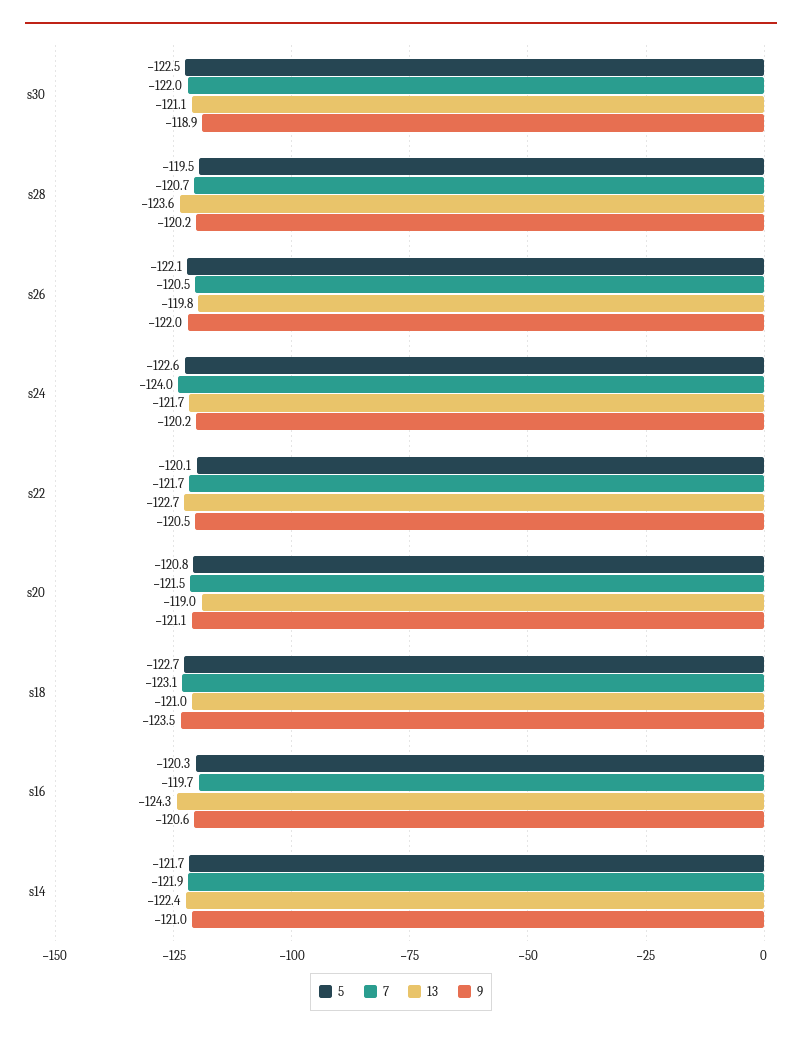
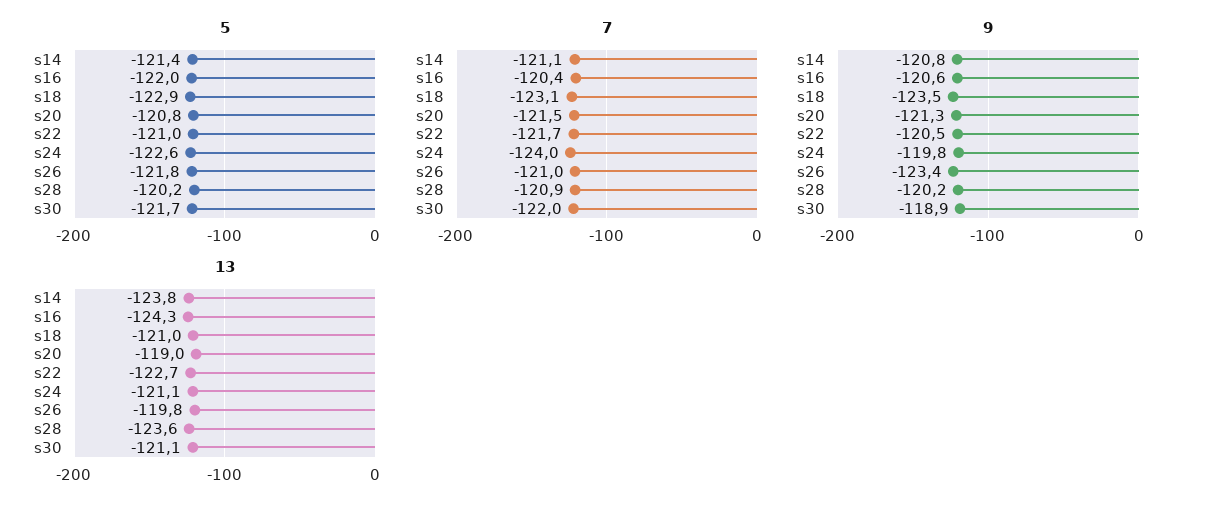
  {
    "5": {
-     "s30": -122.5,
+     "s30": -121.7,
-     "s28": -119.5,
+     "s28": -120.2,
-     "s26": -122.1,
+     "s26": -121.8,
      "s24": -122.6,
-     "s22": -120.1,
+     "s22": -121,
      "s20": -120.8,
-     "s18": -122.7,
+     "s18": -122.9,
-     "s16": -120.3,
+     "s16": -122,
-     "s14": -121.7
+     "s14": -121.4
    },
    "7": {
      "s30": -122,
-     "s28": -120.7,
+     "s28": -120.9,
-     "s26": -120.5,
+     "s26": -121,
      "s24": -124,
      "s22": -121.7,
      "s20": -121.5,
      "s18": -123.1,
-     "s16": -119.7,
+     "s16": -120.4,
-     "s14": -121.9
+     "s14": -121.1
    },
    "13": {
      "s30": -121.1,
      "s28": -123.6,
      "s26": -119.8,
-     "s24": -121.7,
+     "s24": -121.1,
      "s22": -122.7,
      "s20": -119,
      "s18": -121,
      "s16": -124.3,
-     "s14": -122.4
+     "s14": -123.8
    },
    "9": {
      "s30": -118.9,
      "s28": -120.2,
-     "s26": -122,
+     "s26": -123.4,
-     "s24": -120.2,
+     "s24": -119.8,
      "s22": -120.5,
-     "s20": -121.1,
+     "s20": -121.3,
      "s18": -123.5,
      "s16": -120.6,
-     "s14": -121
+     "s14": -120.8
    }
  }

